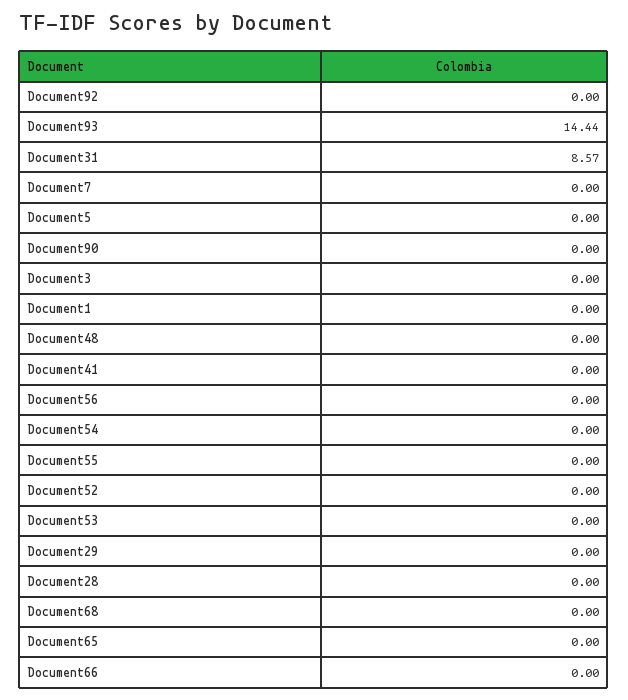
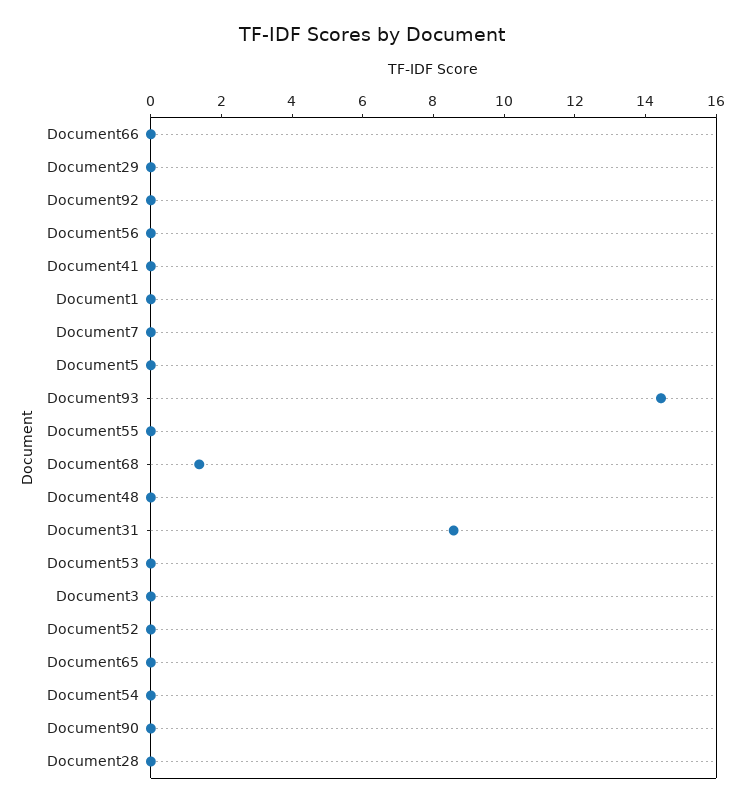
  {
    "Document92": 0,
    "Document93": 14.44,
    "Document31": 8.57,
    "Document7": 0,
    "Document5": 0,
    "Document90": 0,
    "Document3": 0,
    "Document1": 0,
    "Document48": 0,
    "Document41": 0,
    "Document56": 0,
    "Document54": 0,
    "Document55": 0,
    "Document52": 0,
    "Document53": 0,
    "Document29": 0,
    "Document28": 0,
-   "Document68": 0,
+   "Document68": 1.5,
    "Document65": 0,
    "Document66": 0
  }

